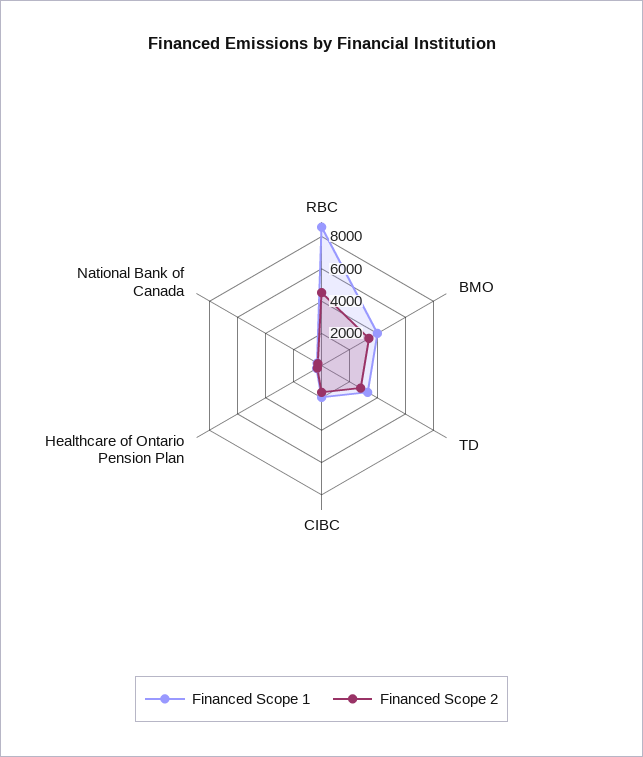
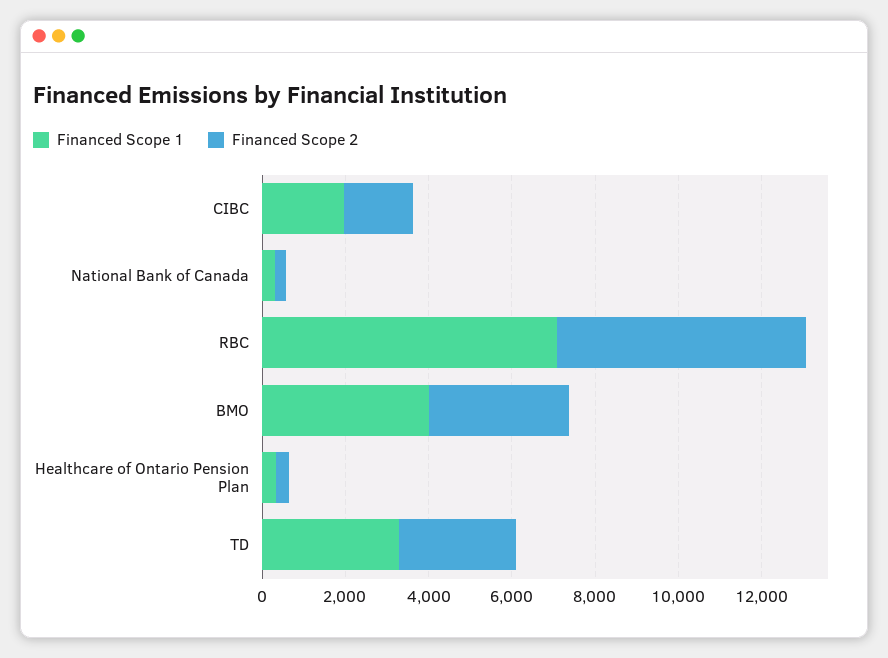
  {
    "Financed Scope 1": {
-     "RBC": 8500,
+     "RBC": 7000,
      "BMO": 4000,
      "TD": 3500,
      "CIBC": 2000,
      "Healthcare of Ontario Pension Plan": 500,
      "National Bank of Canada": 500
    },
    "Financed Scope 2": {
-     "RBC": 4500,
+     "RBC": 6000,
      "BMO": 3500,
      "TD": 3000,
      "CIBC": 1500,
      "Healthcare of Ontario Pension Plan": 500,
      "National Bank of Canada": 500
    }
  }

